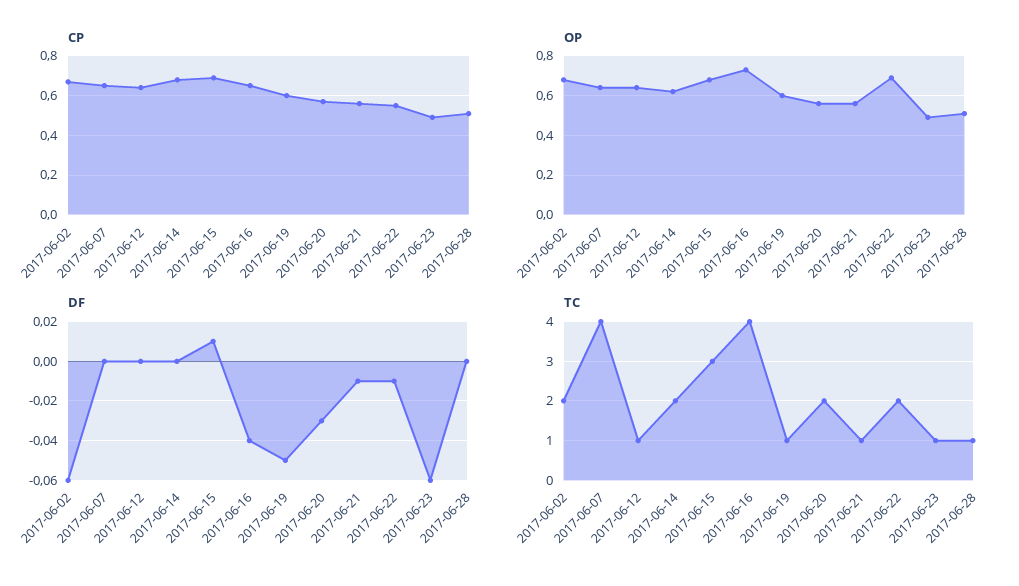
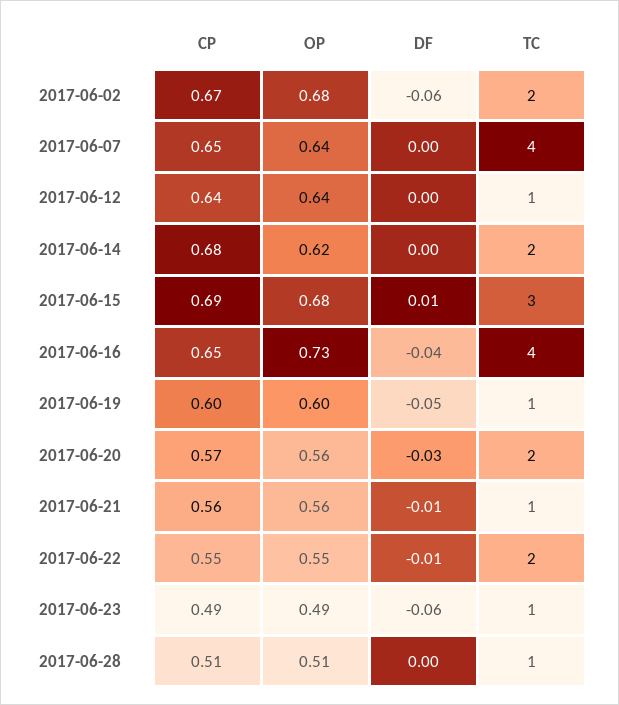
  {
    "CP": {
      "2017-06-02": 0.67,
      "2017-06-07": 0.65,
      "2017-06-12": 0.64,
      "2017-06-14": 0.68,
      "2017-06-15": 0.69,
      "2017-06-16": 0.65,
      "2017-06-19": 0.6,
      "2017-06-20": 0.57,
      "2017-06-21": 0.56,
      "2017-06-22": 0.55,
      "2017-06-23": 0.49,
      "2017-06-28": 0.51
    },
    "OP": {
      "2017-06-02": 0.68,
      "2017-06-07": 0.64,
      "2017-06-12": 0.64,
      "2017-06-14": 0.62,
      "2017-06-15": 0.68,
      "2017-06-16": 0.73,
      "2017-06-19": 0.6,
      "2017-06-20": 0.56,
      "2017-06-21": 0.56,
-     "2017-06-22": 0.7,
+     "2017-06-22": 0.55,
      "2017-06-23": 0.49,
      "2017-06-28": 0.51
    },
    "DF": {
      "2017-06-02": -0.06,
      "2017-06-07": 0,
      "2017-06-12": 0,
      "2017-06-14": 0,
      "2017-06-15": 0.01,
      "2017-06-16": -0.04,
      "2017-06-19": -0.05,
      "2017-06-20": -0.03,
      "2017-06-21": -0.01,
      "2017-06-22": -0.01,
      "2017-06-23": -0.06,
      "2017-06-28": 0
    },
    "TC": {
      "2017-06-02": 2,
      "2017-06-07": 4,
      "2017-06-12": 1,
      "2017-06-14": 2,
      "2017-06-15": 3,
      "2017-06-16": 4,
      "2017-06-19": 1,
      "2017-06-20": 2,
      "2017-06-21": 1,
      "2017-06-22": 2,
      "2017-06-23": 1,
      "2017-06-28": 1
    }
  }

